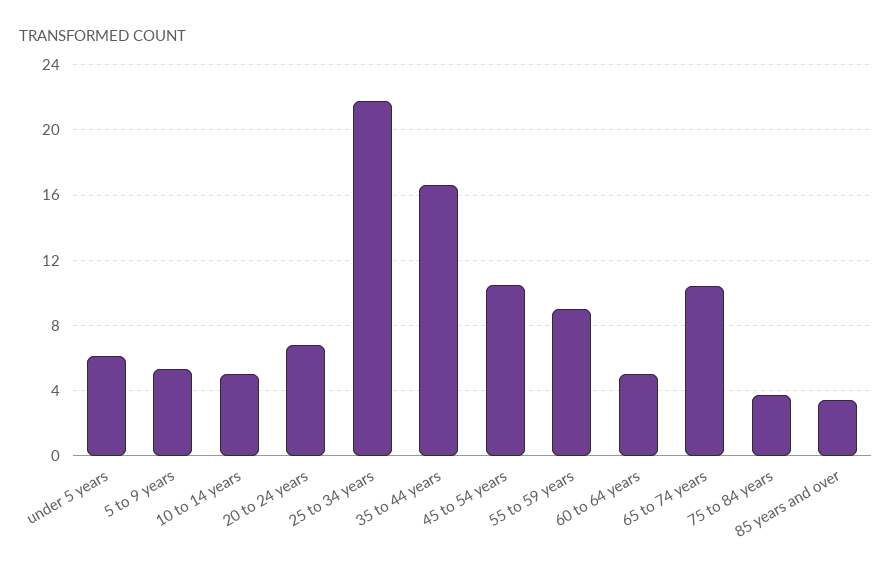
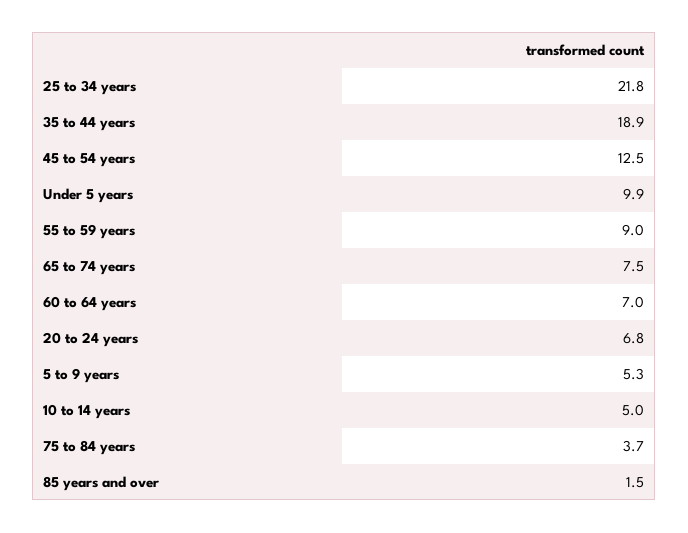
  {
-   "under 5 years": 6,
+   "under 5 years": 9.9,
    "5 to 9 years": 5.3,
    "10 to 14 years": 5,
    "20 to 24 years": 6.8,
    "25 to 34 years": 21.8,
-   "35 to 44 years": 16.5,
+   "35 to 44 years": 18.9,
-   "45 to 54 years": 10.5,
+   "45 to 54 years": 12.5,
    "55 to 59 years": 9,
-   "60 to 64 years": 5,
+   "60 to 64 years": 7,
-   "65 to 74 years": 10.5,
+   "65 to 74 years": 7.5,
    "75 to 84 years": 3.7,
-   "85 years and over": 3.5
+   "85 years and over": 1.5
  }

